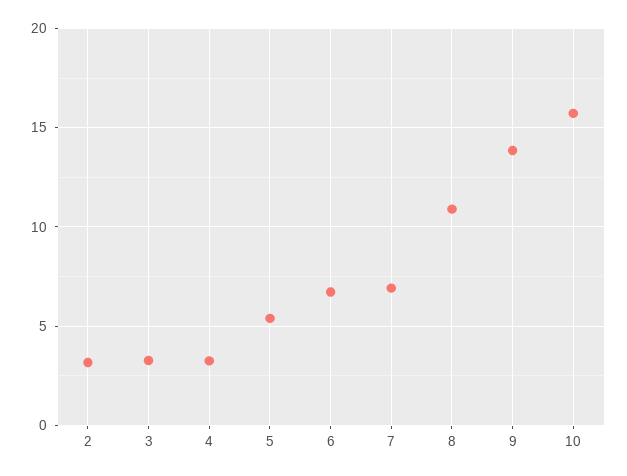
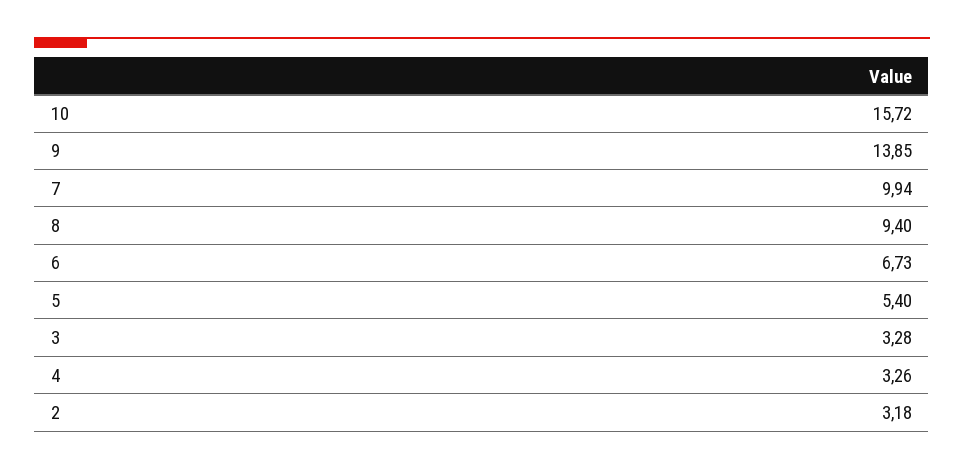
  {
    "2": 3.18,
    "3": 3.28,
    "4": 3.26,
    "5": 5.4,
    "6": 6.73,
-   "7": 7,
+   "7": 9.94,
-   "8": 11,
+   "8": 9.4,
    "9": 13.85,
    "10": 15.72
  }

